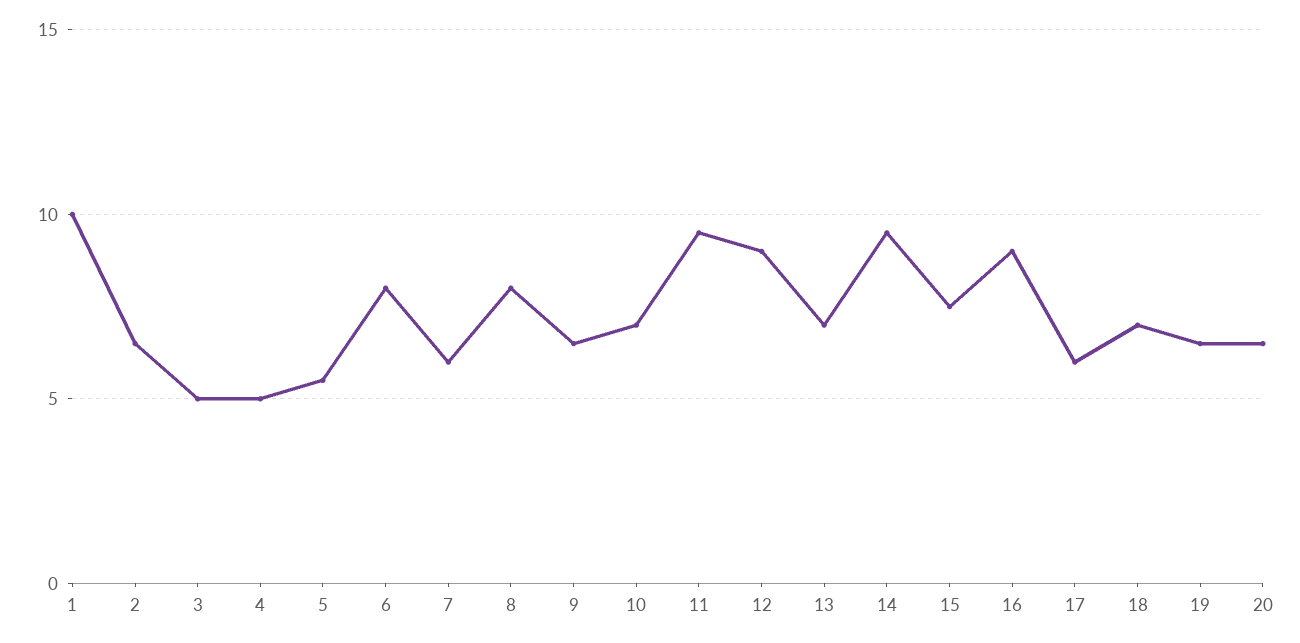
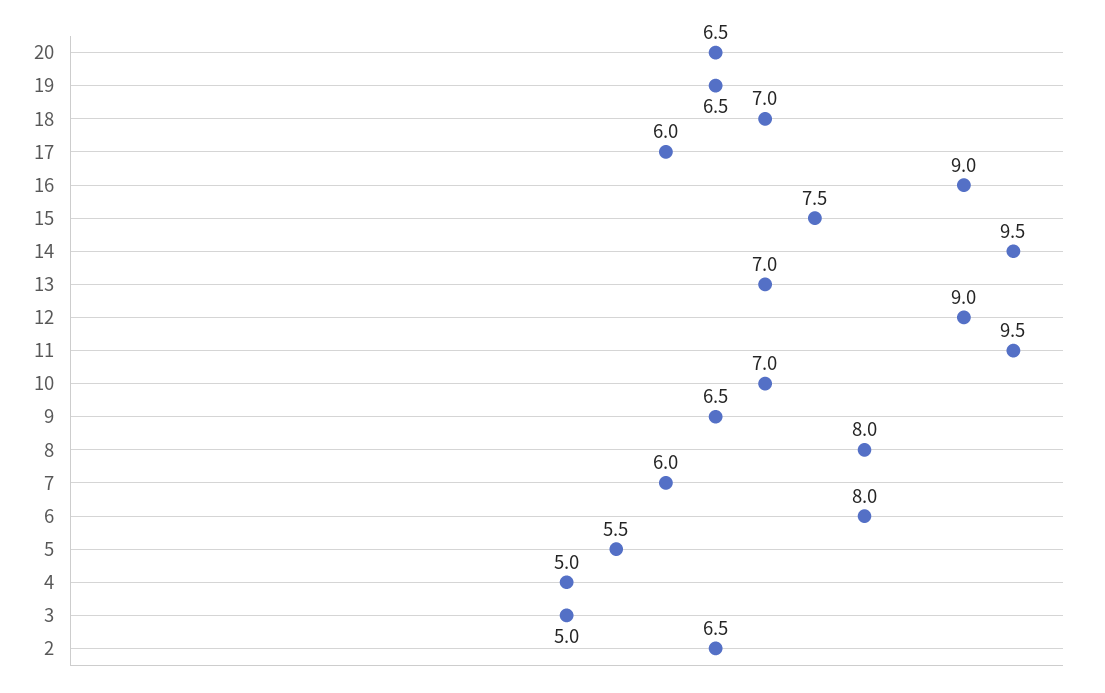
  {
-   "1": 10,
    "2": 6.5,
    "3": 5,
    "4": 5,
    "5": 5.5,
    "6": 8,
    "7": 6,
    "8": 8,
    "9": 6.5,
    "10": 7,
    "11": 9.5,
    "12": 9,
    "13": 7,
    "14": 9.5,
    "15": 7.5,
    "16": 9,
    "17": 6,
    "18": 7,
    "19": 6.5,
    "20": 6.5
  }

